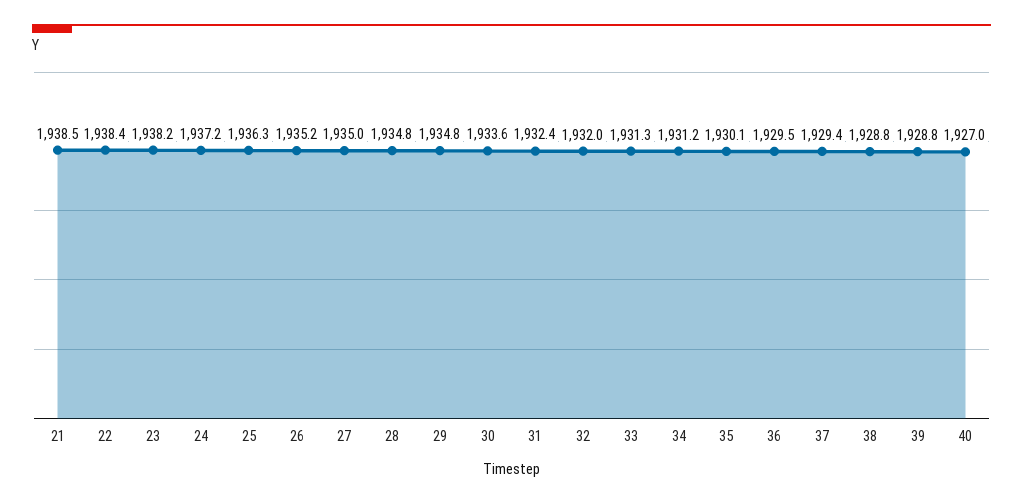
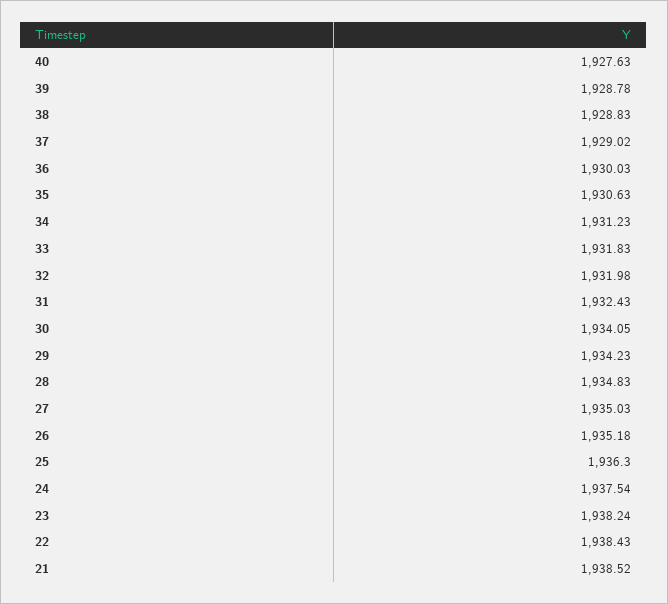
  {
    "21": 1938.52,
    "22": 1938.43,
    "23": 1938.24,
-   "24": 1937.2,
+   "24": 1937.54,
    "25": 1936.3,
    "26": 1935.18,
    "27": 1935.03,
    "28": 1934.83,
-   "29": 1934.8,
+   "29": 1934.23,
-   "30": 1933.6,
+   "30": 1934.05,
    "31": 1932.43,
    "32": 1931.98,
-   "33": 1931.3,
+   "33": 1931.83,
    "34": 1931.23,
-   "35": 1930.1,
+   "35": 1930.63,
-   "36": 1929.5,
+   "36": 1930.03,
-   "37": 1929.4,
+   "37": 1929.02,
    "38": 1928.83,
    "39": 1928.78,
-   "40": 1927
+   "40": 1927.63
  }

